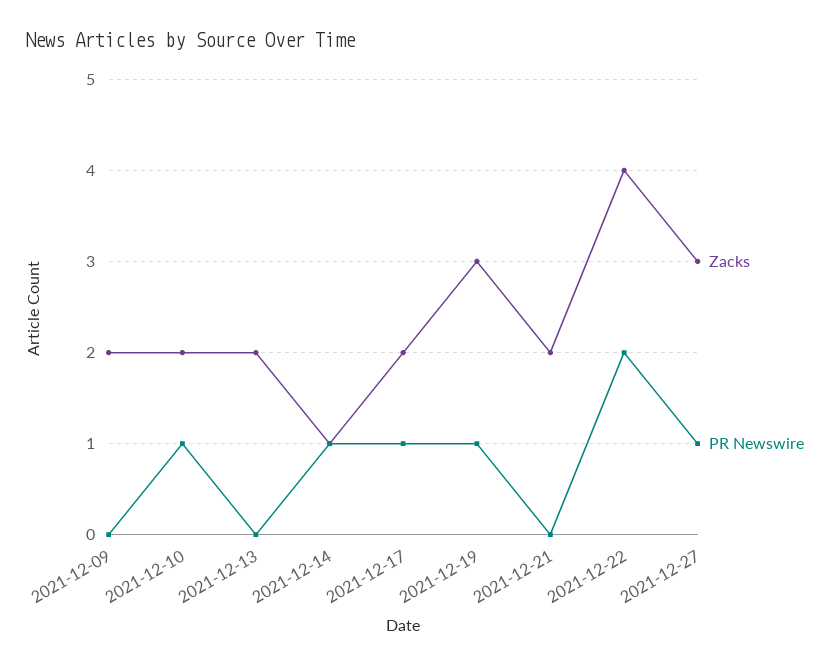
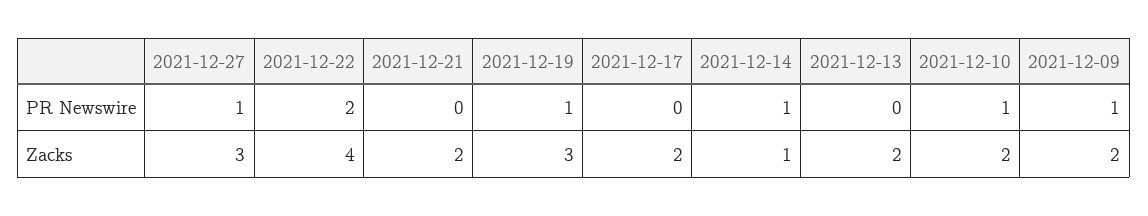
  {
    "Zacks": {
      "2021-12-09": 2,
      "2021-12-10": 2,
      "2021-12-13": 2,
      "2021-12-14": 1,
      "2021-12-17": 2,
      "2021-12-19": 3,
      "2021-12-21": 2,
      "2021-12-22": 4,
      "2021-12-27": 3
    },
    "PR Newswire": {
-     "2021-12-09": 0,
+     "2021-12-09": 1,
      "2021-12-10": 1,
      "2021-12-13": 0,
      "2021-12-14": 1,
-     "2021-12-17": 1,
+     "2021-12-17": 0,
      "2021-12-19": 1,
      "2021-12-21": 0,
      "2021-12-22": 2,
      "2021-12-27": 1
    }
  }

